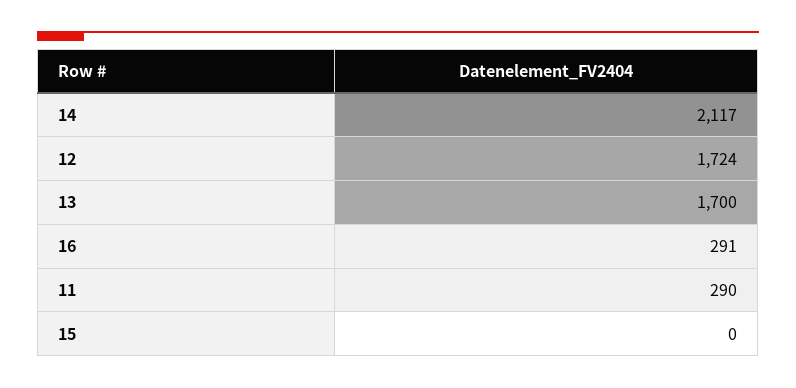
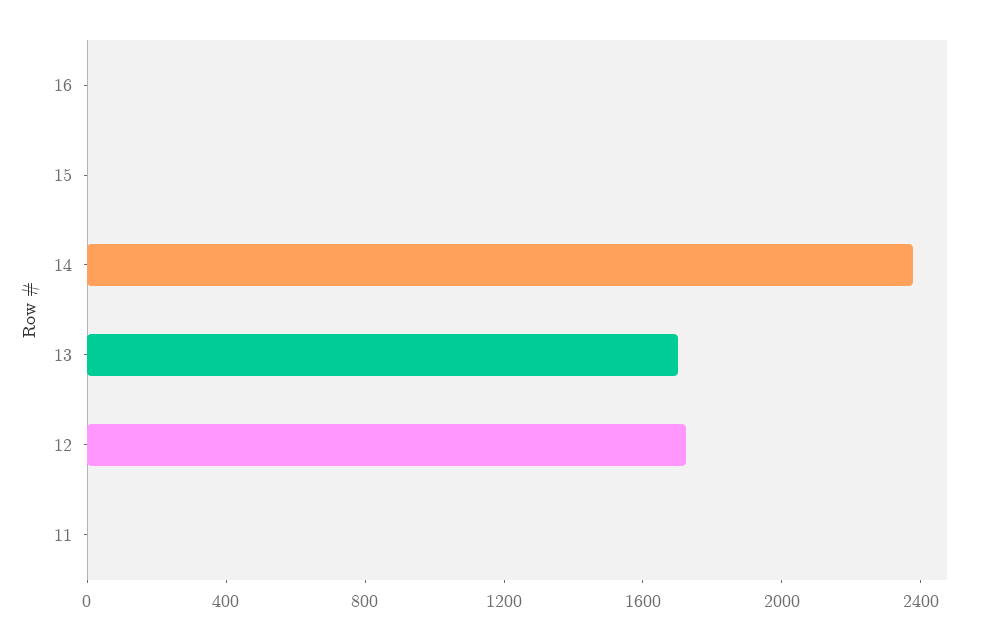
  {
-   "14": 2117,
+   "14": 2400,
    "12": 1724,
    "13": 1700,
-   "16": 291,
+   "16": 0,
-   "11": 290,
+   "11": 0,
    "15": 0
  }

